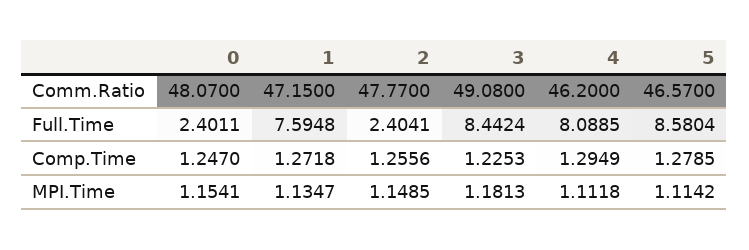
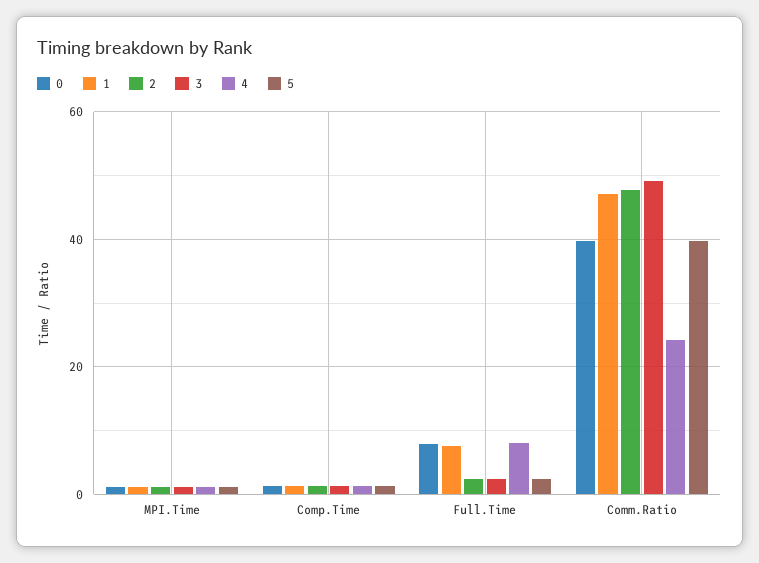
  {
    "0": {
-     "Comm.Ratio": 48.07,
+     "Comm.Ratio": 40,
-     "Full.Time": 2.4011,
+     "Full.Time": 8,
      "Comp.Time": 1.247,
      "MPI.Time": 1.1541
    },
    "1": {
      "Comm.Ratio": 47.15,
      "Full.Time": 7.5948,
      "Comp.Time": 1.2718,
      "MPI.Time": 1.1347
    },
    "2": {
      "Comm.Ratio": 47.77,
      "Full.Time": 2.4041,
      "Comp.Time": 1.2556,
      "MPI.Time": 1.1485
    },
    "3": {
      "Comm.Ratio": 49.08,
-     "Full.Time": 8.4424,
+     "Full.Time": 2,
      "Comp.Time": 1.2253,
      "MPI.Time": 1.1813
    },
    "4": {
-     "Comm.Ratio": 46.2,
+     "Comm.Ratio": 24,
      "Full.Time": 8.0885,
      "Comp.Time": 1.2949,
      "MPI.Time": 1.1118
    },
    "5": {
-     "Comm.Ratio": 46.57,
+     "Comm.Ratio": 40,
-     "Full.Time": 8.5804,
+     "Full.Time": 2,
      "Comp.Time": 1.2785,
      "MPI.Time": 1.1142
    }
  }

